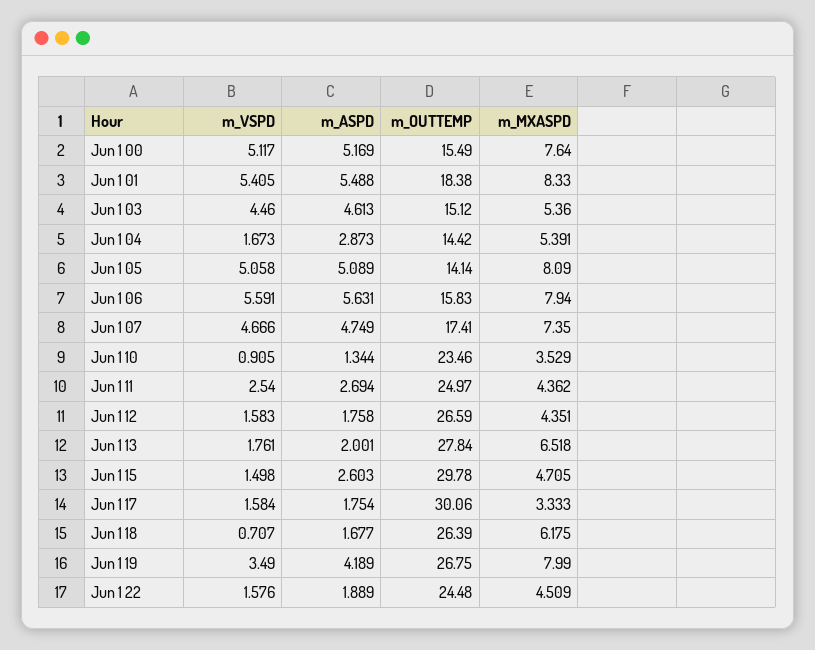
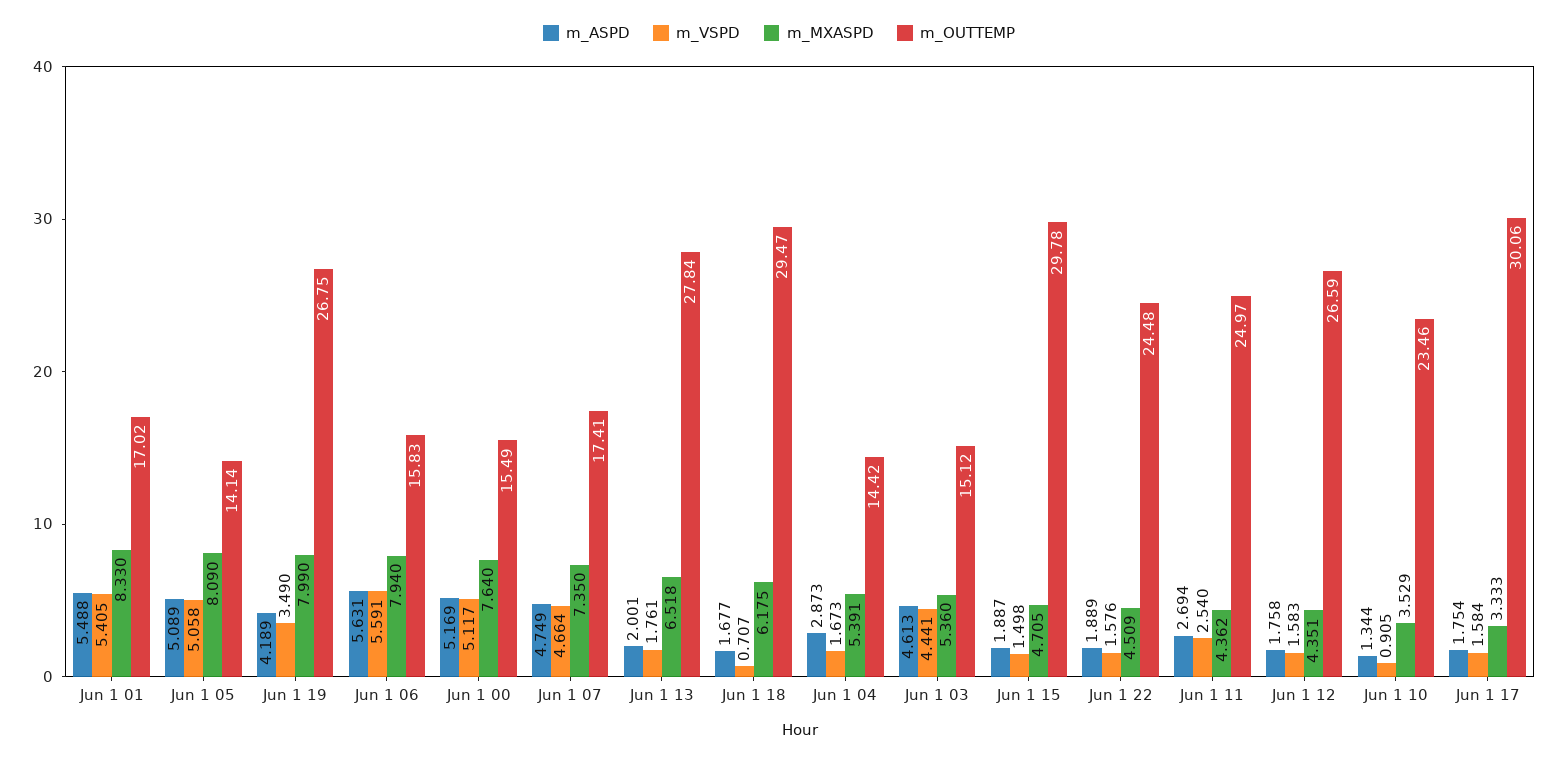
  {
    "m_VSPD": {
      "Jun 1 00": 5.117,
      "Jun 1 01": 5.405,
-     "Jun 1 03": 4.46,
+     "Jun 1 03": 4.441,
      "Jun 1 04": 1.673,
      "Jun 1 05": 5.058,
      "Jun 1 06": 5.591,
-     "Jun 1 07": 4.666,
+     "Jun 1 07": 4.664,
      "Jun 1 10": 0.905,
      "Jun 1 11": 2.54,
      "Jun 1 12": 1.583,
      "Jun 1 13": 1.761,
      "Jun 1 15": 1.498,
      "Jun 1 17": 1.584,
      "Jun 1 18": 0.707,
      "Jun 1 19": 3.49,
      "Jun 1 22": 1.576
    },
    "m_ASPD": {
      "Jun 1 00": 5.169,
      "Jun 1 01": 5.488,
      "Jun 1 03": 4.613,
      "Jun 1 04": 2.873,
      "Jun 1 05": 5.089,
      "Jun 1 06": 5.631,
      "Jun 1 07": 4.749,
      "Jun 1 10": 1.344,
      "Jun 1 11": 2.694,
      "Jun 1 12": 1.758,
      "Jun 1 13": 2.001,
-     "Jun 1 15": 2.603,
+     "Jun 1 15": 1.887,
      "Jun 1 17": 1.754,
      "Jun 1 18": 1.677,
      "Jun 1 19": 4.189,
      "Jun 1 22": 1.889
    },
    "m_OUTTEMP": {
      "Jun 1 00": 15.49,
-     "Jun 1 01": 18.38,
+     "Jun 1 01": 17.02,
      "Jun 1 03": 15.12,
      "Jun 1 04": 14.42,
      "Jun 1 05": 14.14,
      "Jun 1 06": 15.83,
      "Jun 1 07": 17.41,
      "Jun 1 10": 23.46,
      "Jun 1 11": 24.97,
      "Jun 1 12": 26.59,
      "Jun 1 13": 27.84,
      "Jun 1 15": 29.78,
      "Jun 1 17": 30.06,
-     "Jun 1 18": 26.39,
+     "Jun 1 18": 29.47,
      "Jun 1 19": 26.75,
      "Jun 1 22": 24.48
    },
    "m_MXASPD": {
      "Jun 1 00": 7.64,
      "Jun 1 01": 8.33,
      "Jun 1 03": 5.36,
      "Jun 1 04": 5.391,
      "Jun 1 05": 8.09,
      "Jun 1 06": 7.94,
      "Jun 1 07": 7.35,
      "Jun 1 10": 3.529,
      "Jun 1 11": 4.362,
      "Jun 1 12": 4.351,
      "Jun 1 13": 6.518,
      "Jun 1 15": 4.705,
      "Jun 1 17": 3.333,
      "Jun 1 18": 6.175,
      "Jun 1 19": 7.99,
      "Jun 1 22": 4.509
    }
  }

